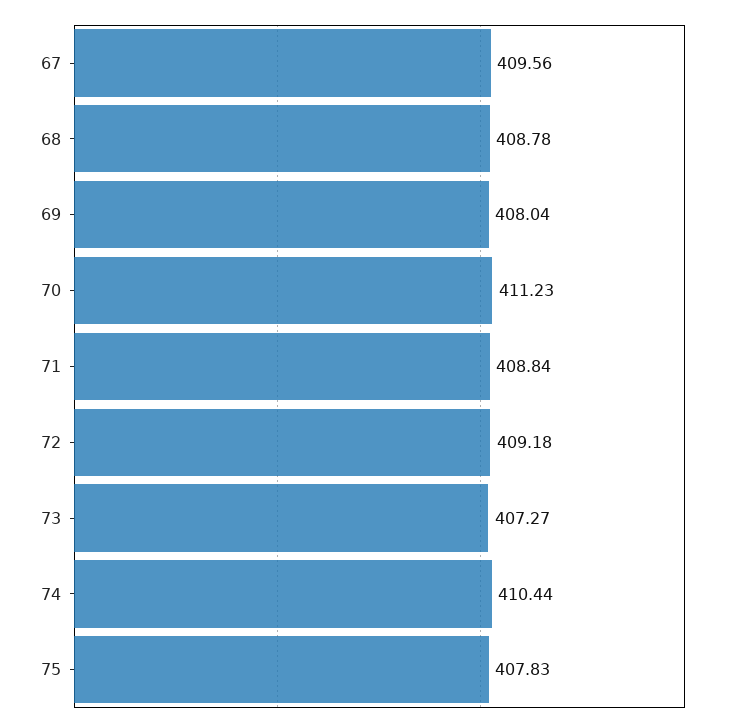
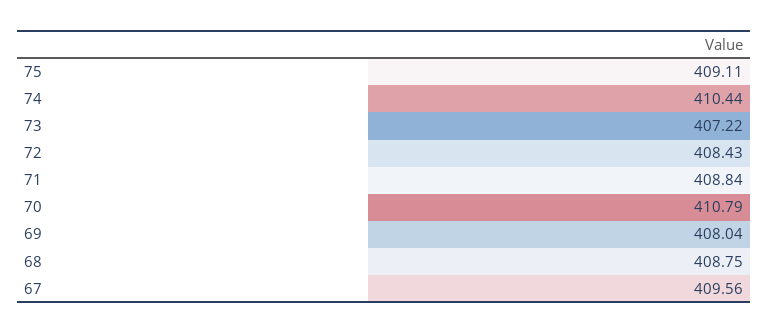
  {
    "67": 409.56,
-   "68": 408.78,
+   "68": 408.75,
    "69": 408.04,
-   "70": 411.23,
+   "70": 410.79,
    "71": 408.84,
-   "72": 409.18,
+   "72": 408.43,
-   "73": 407.27,
+   "73": 407.22,
    "74": 410.44,
-   "75": 407.83
+   "75": 409.11
  }

